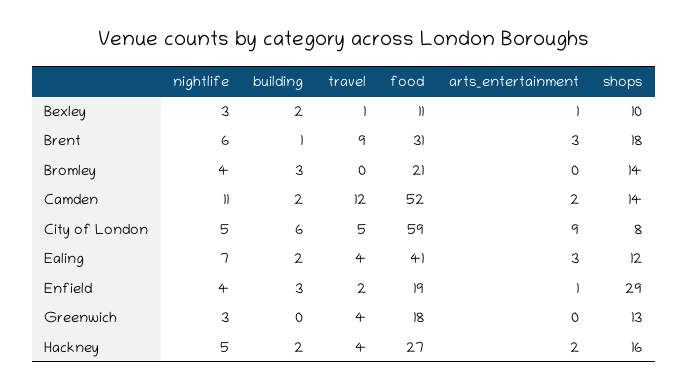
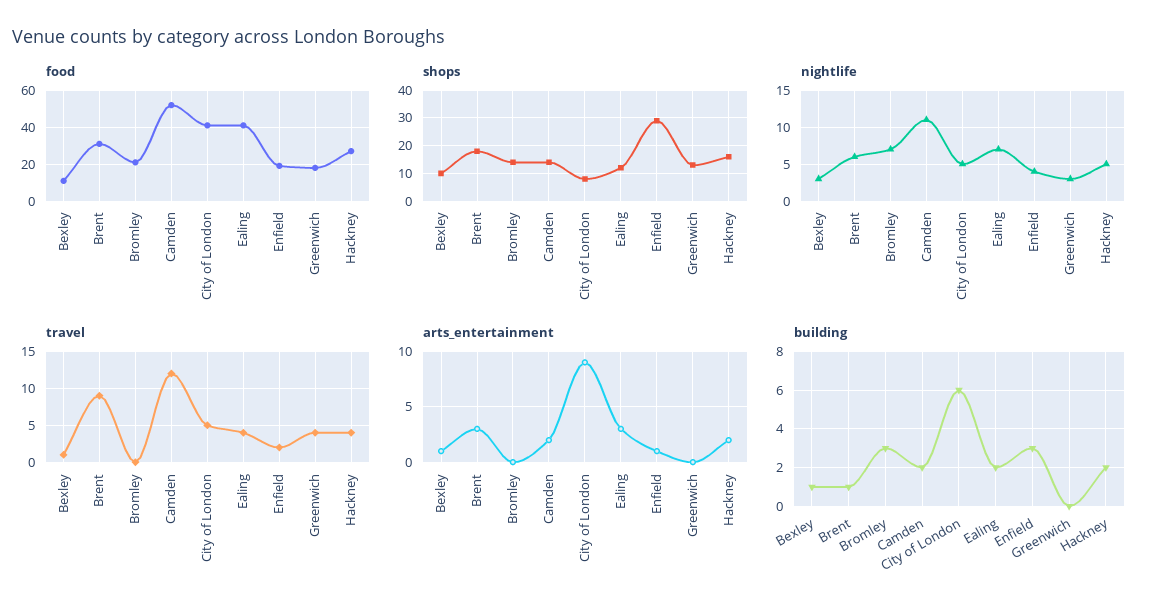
  {
    "nightlife": {
      "Bexley": 3,
      "Brent": 6,
-     "Bromley": 4,
+     "Bromley": 7,
      "Camden": 11,
      "City of London": 5,
      "Ealing": 7,
      "Enfield": 4,
      "Greenwich": 3,
      "Hackney": 5
    },
    "building": {
-     "Bexley": 2,
+     "Bexley": 1,
      "Brent": 1,
      "Bromley": 3,
      "Camden": 2,
      "City of London": 6,
      "Ealing": 2,
      "Enfield": 3,
      "Greenwich": 0,
      "Hackney": 2
    },
    "travel": {
      "Bexley": 1,
      "Brent": 9,
      "Bromley": 0,
      "Camden": 12,
      "City of London": 5,
      "Ealing": 4,
      "Enfield": 2,
      "Greenwich": 4,
      "Hackney": 4
    },
    "food": {
      "Bexley": 11,
      "Brent": 31,
      "Bromley": 21,
      "Camden": 52,
-     "City of London": 59,
+     "City of London": 40,
      "Ealing": 41,
      "Enfield": 19,
      "Greenwich": 18,
      "Hackney": 27
    },
    "arts_entertainment": {
      "Bexley": 1,
      "Brent": 3,
      "Bromley": 0,
      "Camden": 2,
      "City of London": 9,
      "Ealing": 3,
      "Enfield": 1,
      "Greenwich": 0,
      "Hackney": 2
    },
    "shops": {
      "Bexley": 10,
      "Brent": 18,
      "Bromley": 14,
      "Camden": 14,
      "City of London": 8,
      "Ealing": 12,
      "Enfield": 29,
      "Greenwich": 13,
      "Hackney": 16
    }
  }

